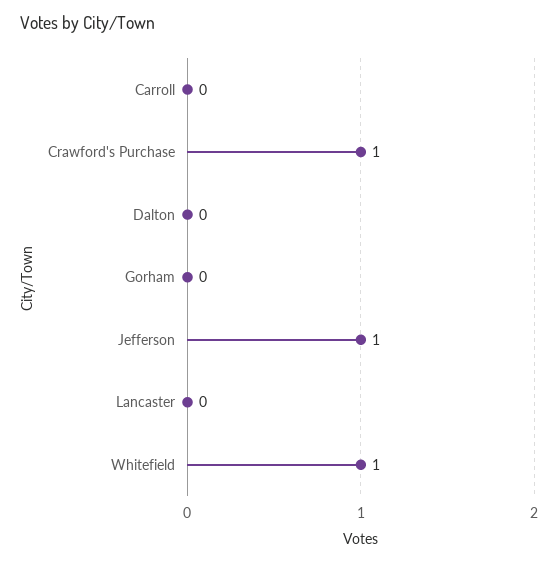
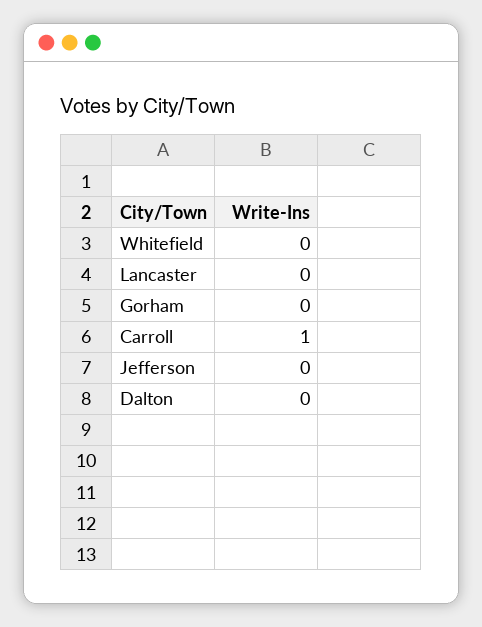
  {
-   "Carroll": 0,
+   "Carroll": 1,
-   "Crawford's Purchase": 1,
    "Dalton": 0,
    "Gorham": 0,
-   "Jefferson": 1,
+   "Jefferson": 0,
    "Lancaster": 0,
-   "Whitefield": 1
+   "Whitefield": 0
  }

